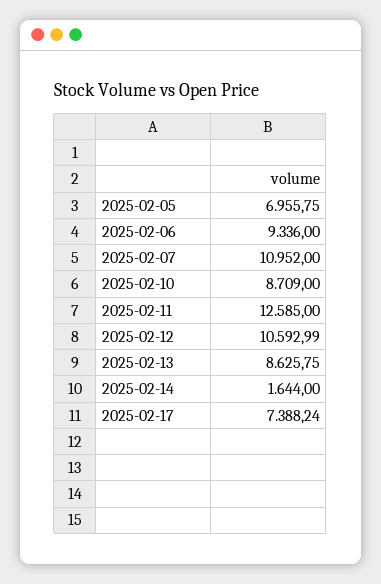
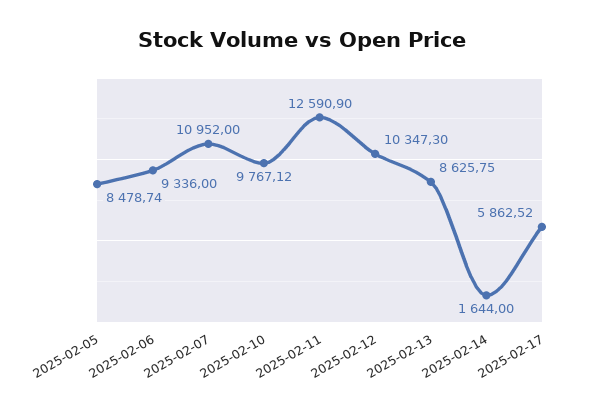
  {
-   "2025-02-05": 6955.75,
+   "2025-02-05": 8478.74,
    "2025-02-06": 9336,
    "2025-02-07": 10952,
-   "2025-02-10": 8709,
+   "2025-02-10": 9767.12,
-   "2025-02-11": 12585,
+   "2025-02-11": 12590.9,
-   "2025-02-12": 10592.99,
+   "2025-02-12": 10347.3,
    "2025-02-13": 8625.75,
    "2025-02-14": 1644,
-   "2025-02-17": 7388.24
+   "2025-02-17": 5862.52
  }

